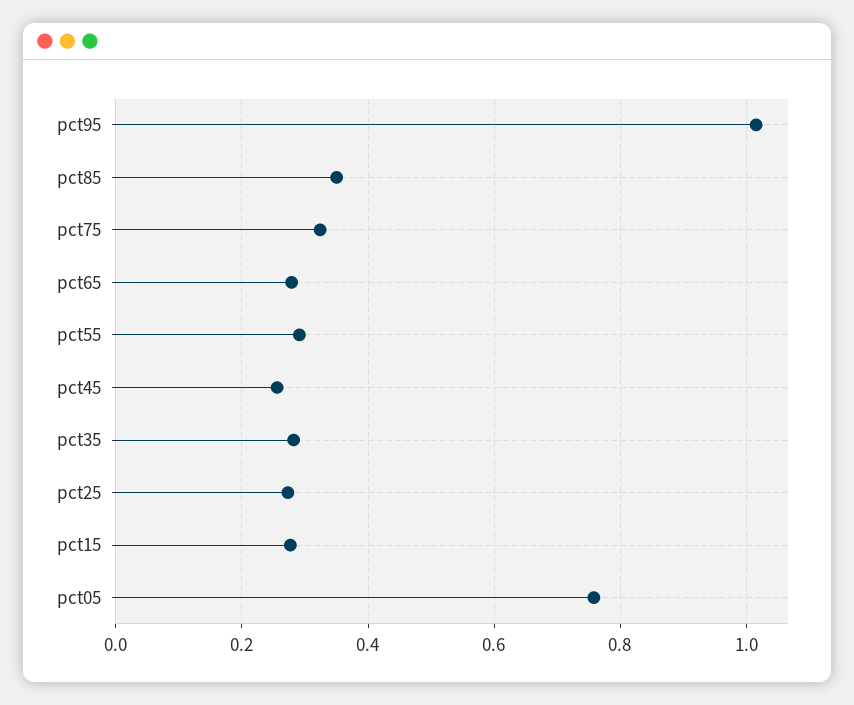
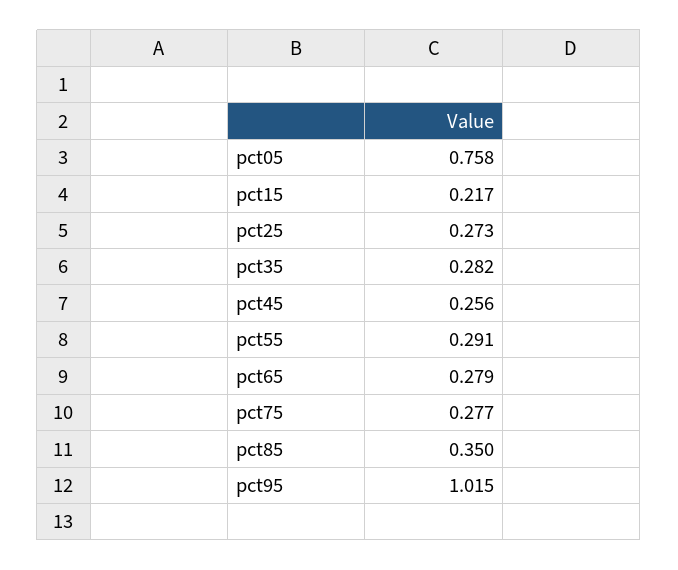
  {
    "pct95": 1.015,
    "pct85": 0.35,
-   "pct75": 0.32,
+   "pct75": 0.277,
    "pct65": 0.279,
    "pct55": 0.291,
    "pct45": 0.256,
    "pct35": 0.282,
    "pct25": 0.273,
-   "pct15": 0.28,
+   "pct15": 0.217,
    "pct05": 0.758
  }

